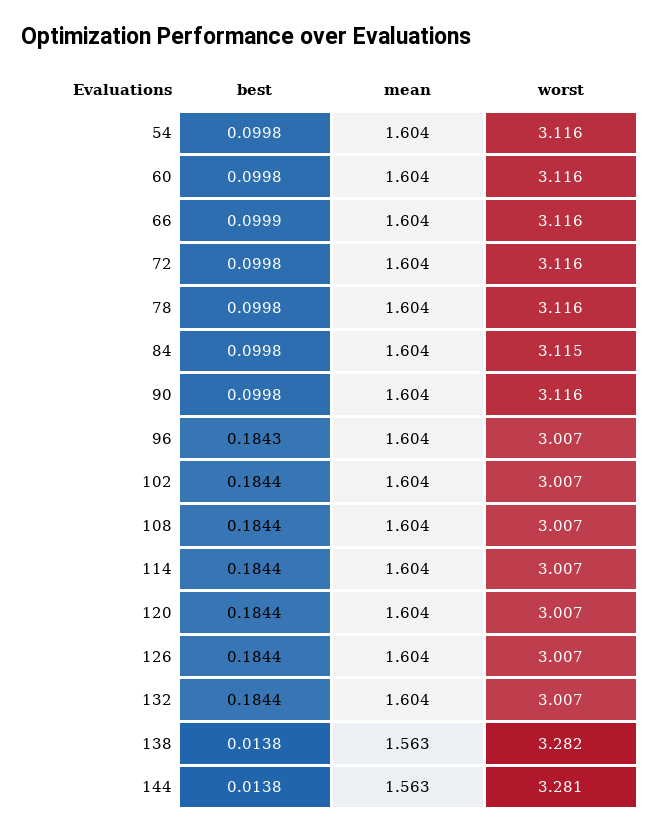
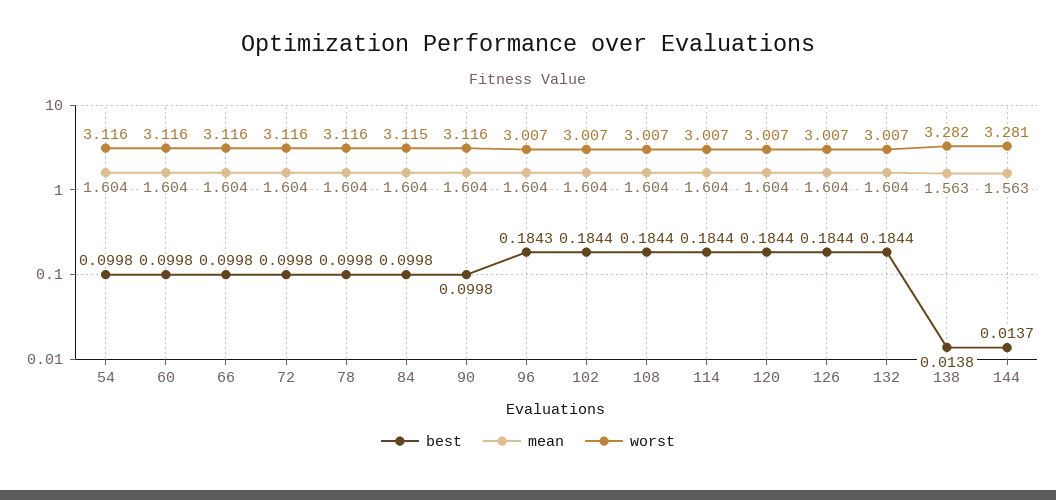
  {
    "best": {
      "54": 0.0998,
      "60": 0.0998,
-     "66": 0.0999,
+     "66": 0.0998,
      "72": 0.0998,
      "78": 0.0998,
      "84": 0.0998,
      "90": 0.0998,
      "96": 0.1843,
      "102": 0.1844,
      "108": 0.1844,
      "114": 0.1844,
      "120": 0.1844,
      "126": 0.1844,
      "132": 0.1844,
      "138": 0.0138,
-     "144": 0.0138
+     "144": 0.0137
    },
    "mean": {
      "54": 1.604,
      "60": 1.604,
      "66": 1.604,
      "72": 1.604,
      "78": 1.604,
      "84": 1.604,
      "90": 1.604,
      "96": 1.604,
      "102": 1.604,
      "108": 1.604,
      "114": 1.604,
      "120": 1.604,
      "126": 1.604,
      "132": 1.604,
      "138": 1.563,
      "144": 1.563
    },
    "worst": {
      "54": 3.116,
      "60": 3.116,
      "66": 3.116,
      "72": 3.116,
      "78": 3.116,
      "84": 3.115,
      "90": 3.116,
      "96": 3.007,
      "102": 3.007,
      "108": 3.007,
      "114": 3.007,
      "120": 3.007,
      "126": 3.007,
      "132": 3.007,
      "138": 3.282,
      "144": 3.281
    }
  }

